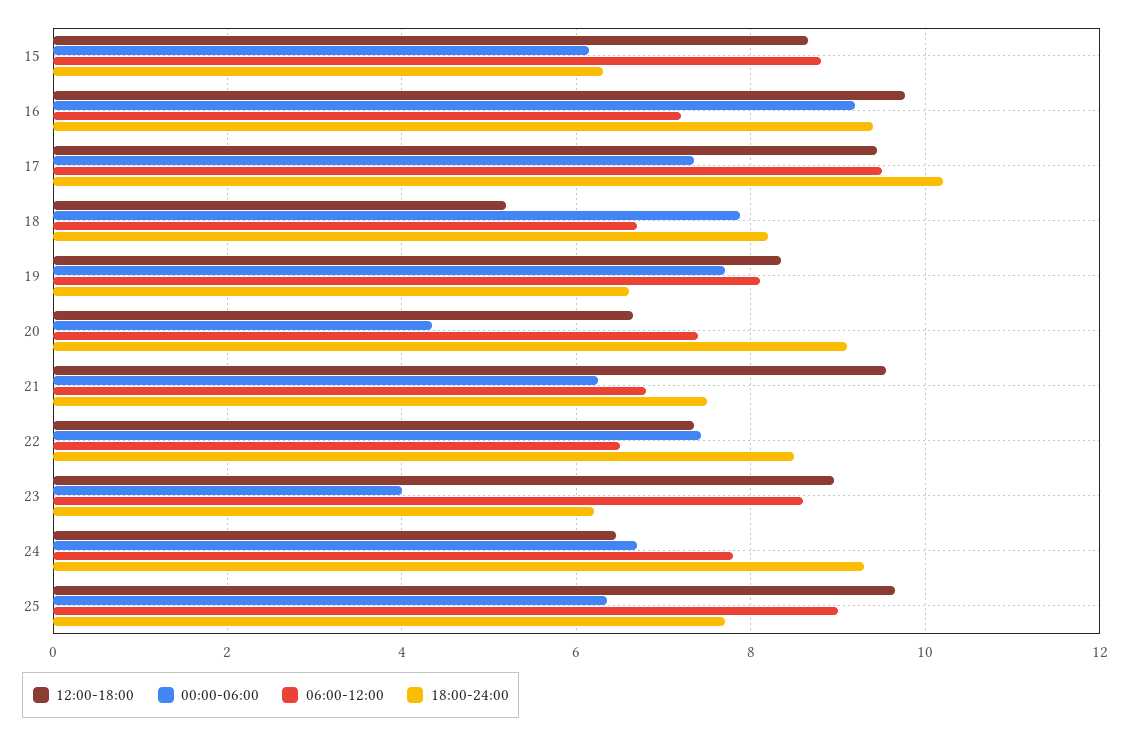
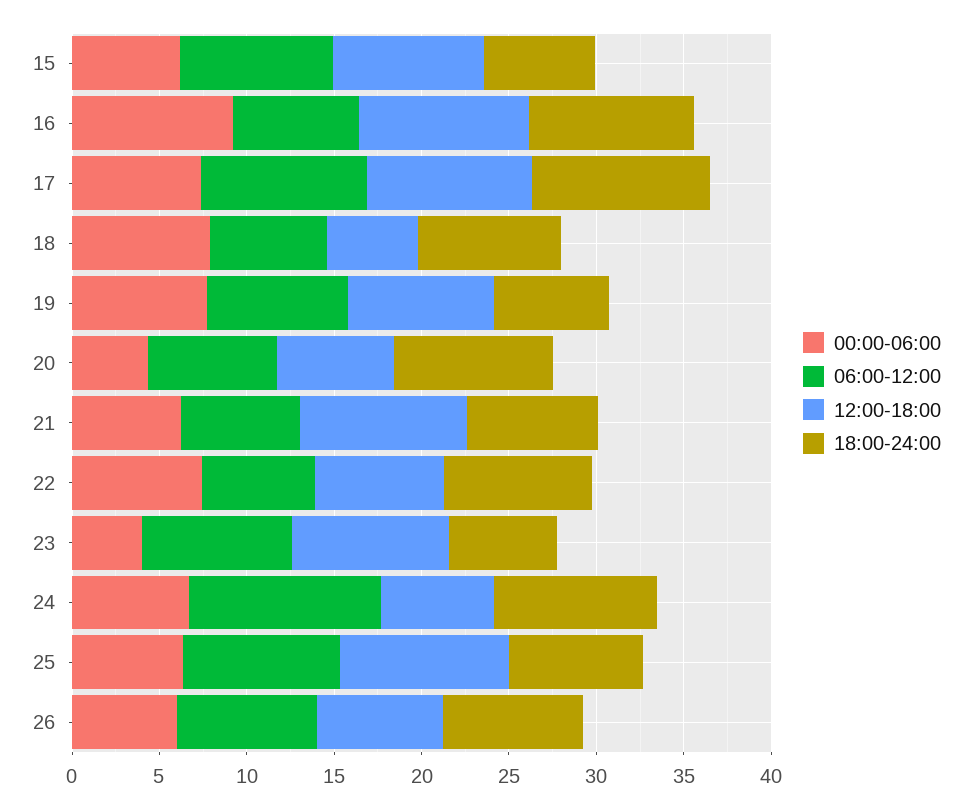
  {
    "12:00-18:00": {
      "15": 8.6,
      "16": 9.8,
      "17": 9.4,
      "18": 5.2,
      "19": 8.4,
      "20": 6.6,
      "21": 9.6,
      "22": 7.4,
      "23": 9,
      "24": 6.4,
-     "25": 9.6
+     "25": 9.6,
+     "26": 7
    },
    "00:00-06:00": {
      "15": 6.2,
      "16": 9.2,
      "17": 7.4,
      "18": 7.8,
      "19": 7.8,
      "20": 4.4,
      "21": 6.2,
      "22": 7.4,
      "23": 4,
      "24": 6.8,
-     "25": 6.4
+     "25": 6.4,
+     "26": 6
    },
    "06:00-12:00": {
      "15": 8.8,
      "16": 7.2,
      "17": 9.6,
      "18": 6.8,
      "19": 8.2,
      "20": 7.4,
      "21": 6.8,
      "22": 6.6,
      "23": 8.6,
-     "24": 7.8,
+     "24": 11,
-     "25": 9
+     "25": 9,
+     "26": 8
    },
    "18:00-24:00": {
      "15": 6.4,
      "16": 9.4,
      "17": 10.2,
      "18": 8.2,
      "19": 6.6,
      "20": 9.2,
      "21": 7.6,
      "22": 8.6,
      "23": 6.2,
      "24": 9.4,
-     "25": 7.8
+     "25": 7.8,
+     "26": 8
    }
  }

